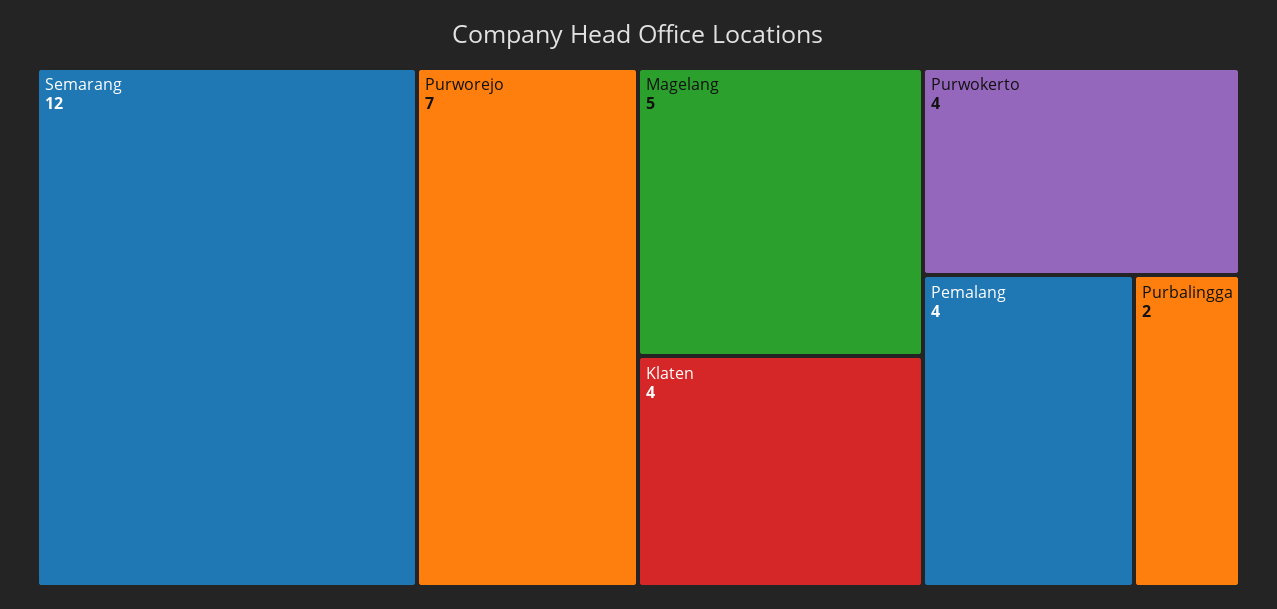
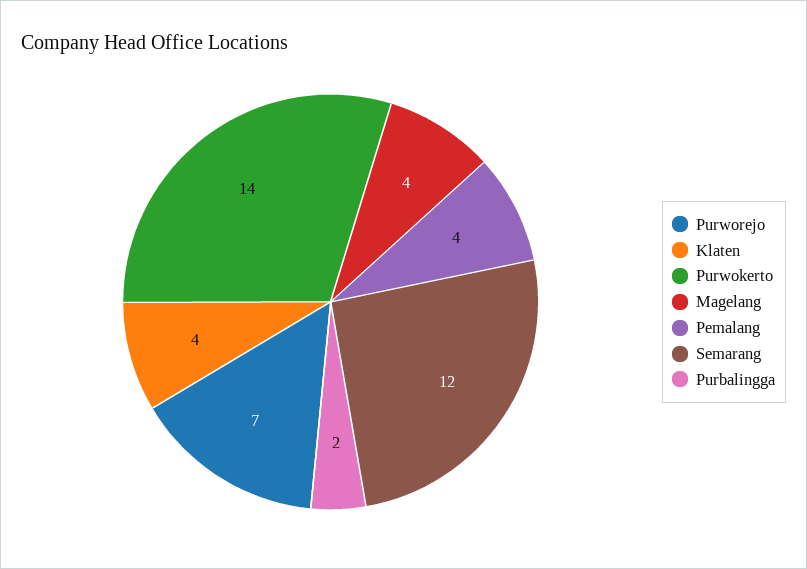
  {
    "Semarang": 12,
    "Purworejo": 7,
-   "Magelang": 5,
+   "Magelang": 4,
    "Klaten": 4,
-   "Purwokerto": 4,
+   "Purwokerto": 14,
    "Pemalang": 4,
    "Purbalingga": 2
  }

